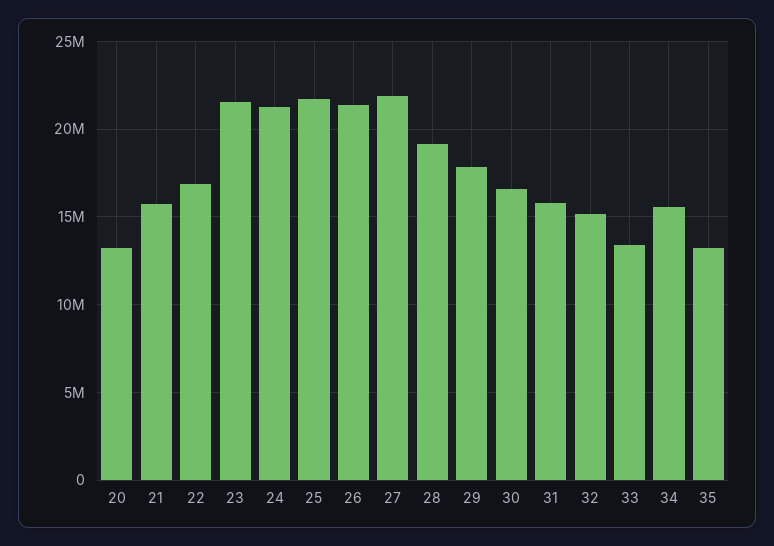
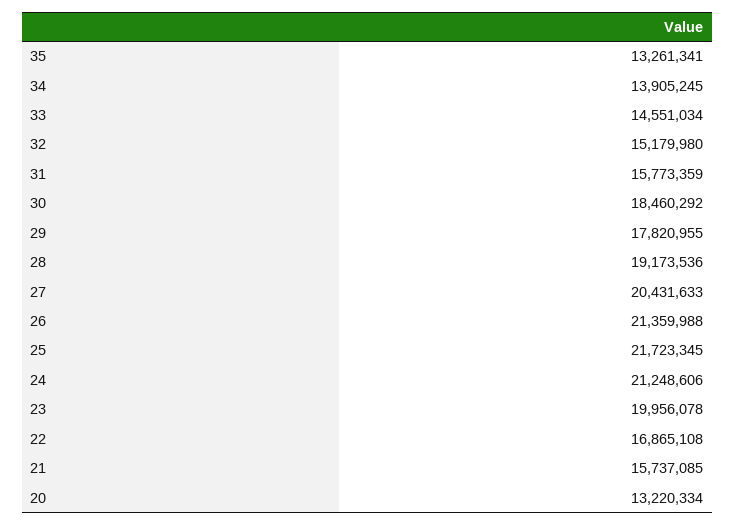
  {
    "20": 13220334,
    "21": 15737085,
    "22": 16865108,
-   "23": 21500000,
+   "23": 19956078,
    "24": 21248606,
    "25": 21723345,
    "26": 21359988,
-   "27": 22000000,
+   "27": 20431633,
    "28": 19173536,
    "29": 17820955,
-   "30": 16500000,
+   "30": 18460292,
    "31": 15773359,
    "32": 15179980,
-   "33": 13500000,
+   "33": 14551034,
-   "34": 15500000,
+   "34": 13905245,
    "35": 13261341
  }

